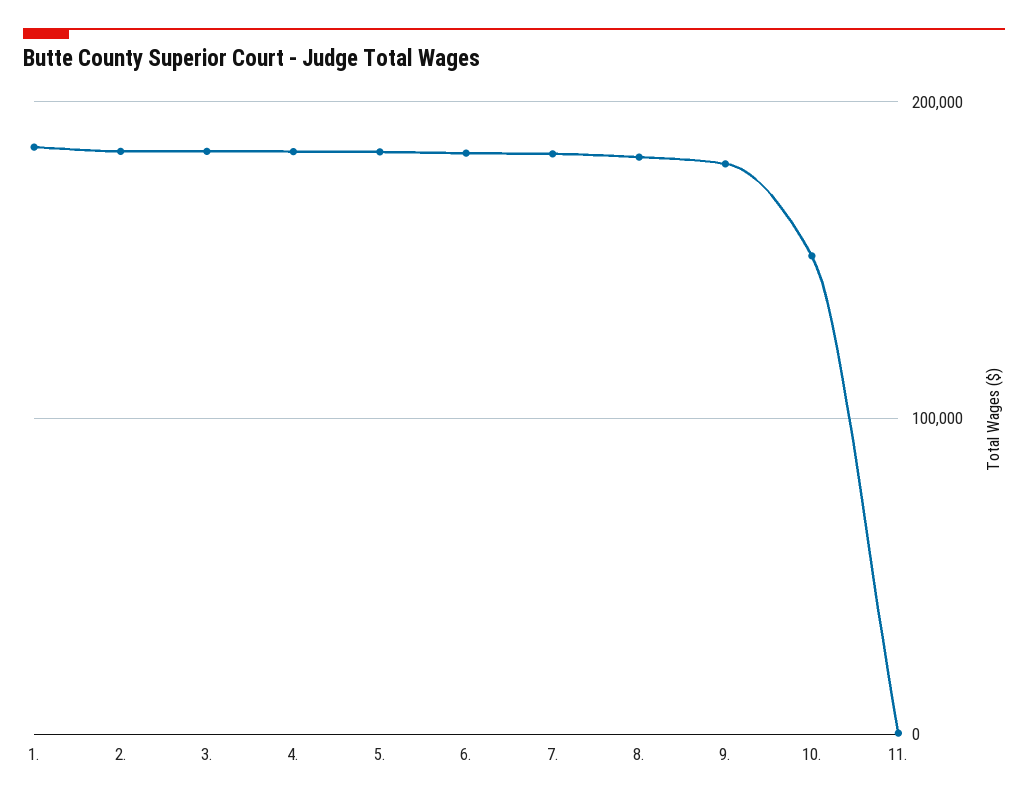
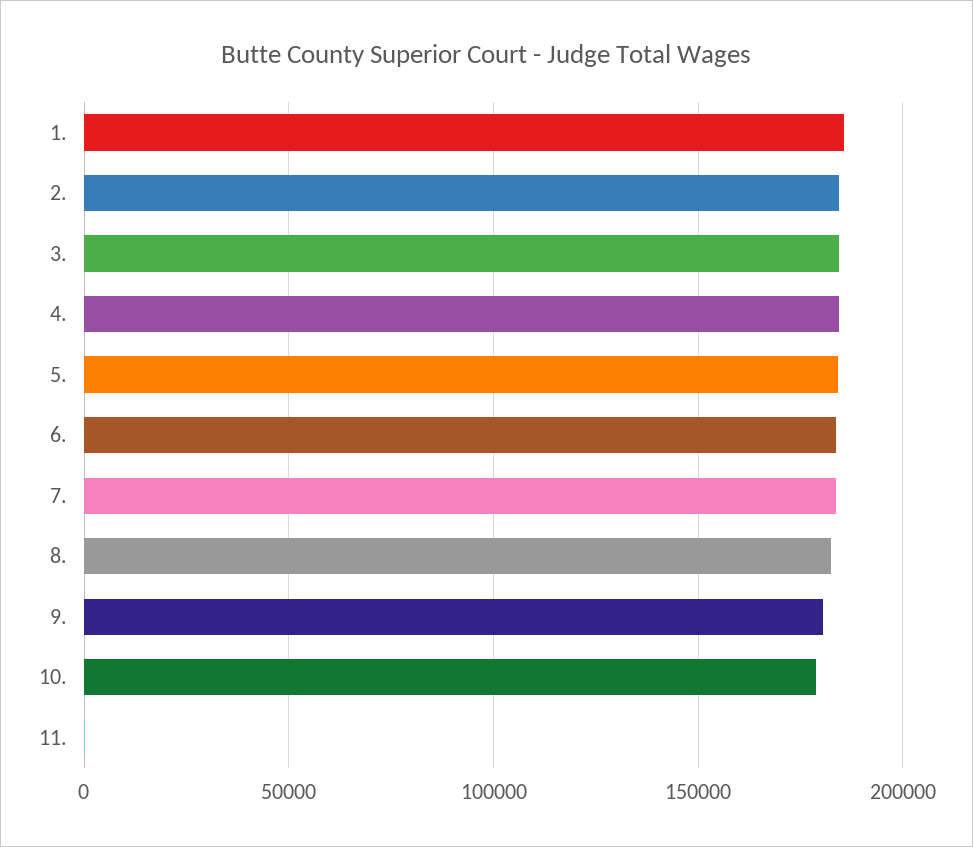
  {
    "1.": 185000,
    "2.": 185000,
    "3.": 185000,
    "4.": 185000,
    "5.": 185000,
    "6.": 185000,
    "7.": 185000,
    "8.": 185000,
    "9.": 180000,
-   "10.": 150000,
+   "10.": 180000,
    "11.": 0
  }

